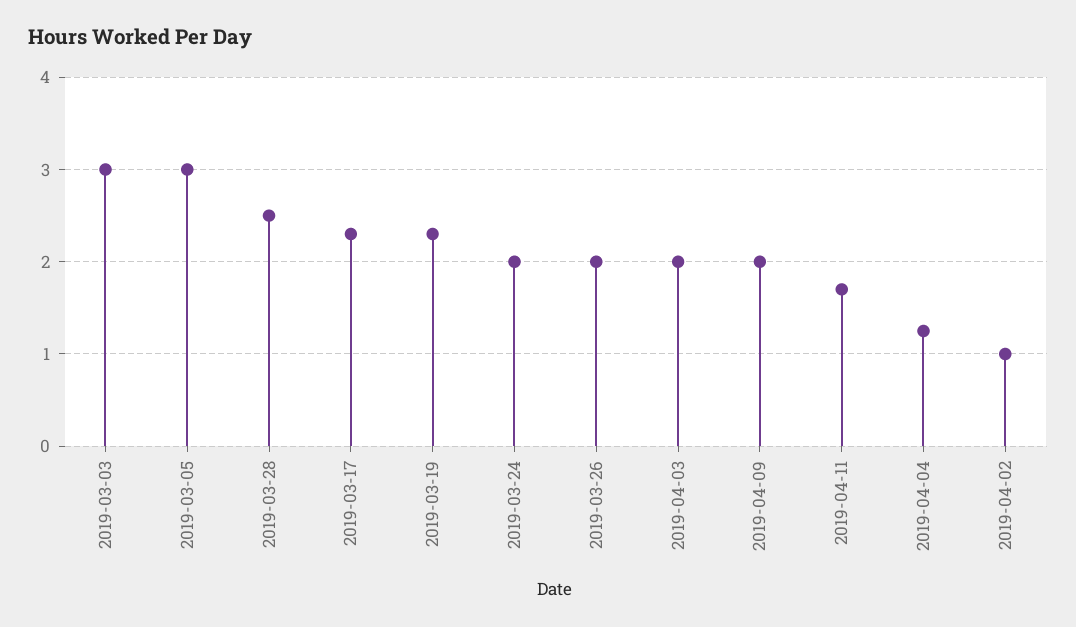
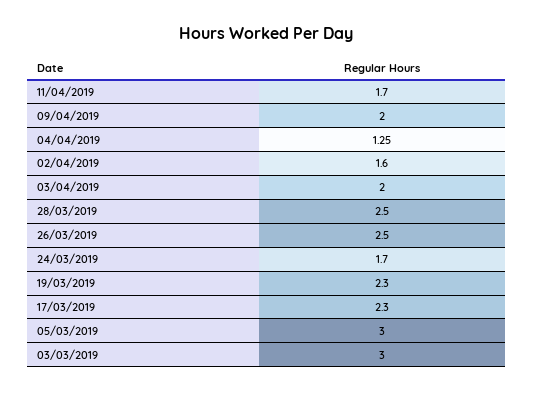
  {
    "2019-03-03": 3,
    "2019-03-05": 3,
    "2019-03-28": 2.5,
    "2019-03-17": 2.3,
    "2019-03-19": 2.3,
-   "2019-03-24": 2,
+   "2019-03-24": 1.7,
-   "2019-03-26": 2,
+   "2019-03-26": 2.5,
    "2019-04-03": 2,
    "2019-04-09": 2,
    "2019-04-11": 1.7,
    "2019-04-04": 1.25,
-   "2019-04-02": 1
+   "2019-04-02": 1.6
  }

